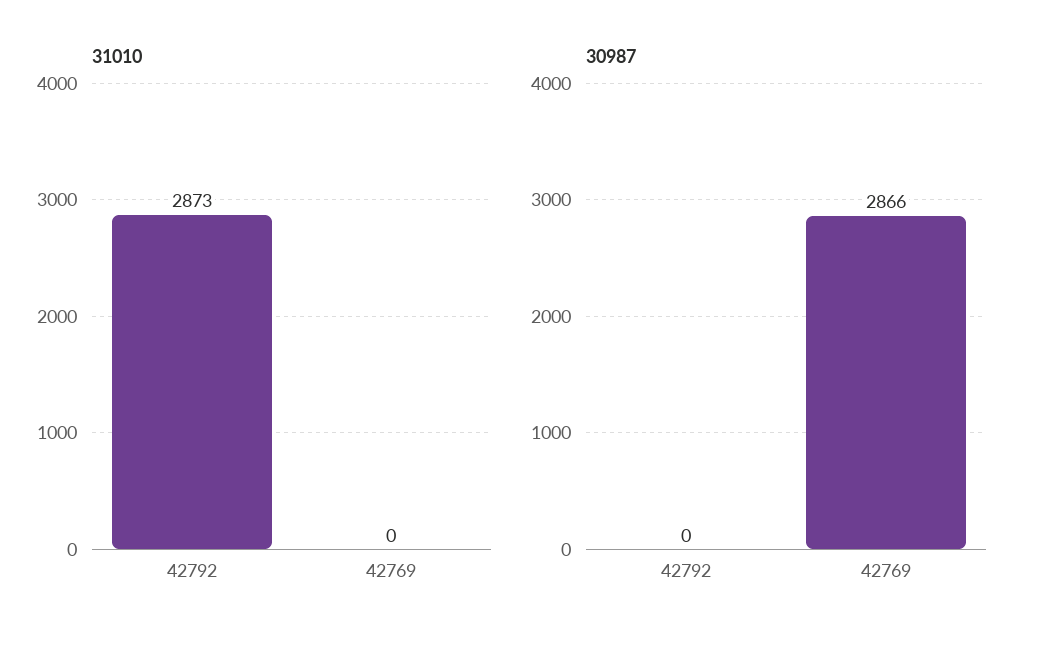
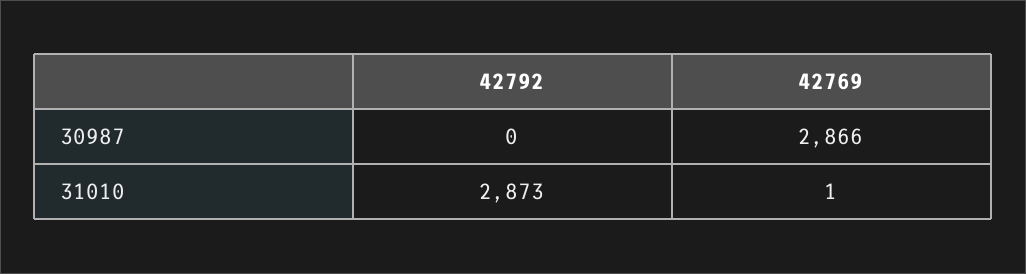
  {
    "31010": {
      "42792": 2873,
-     "42769": 0
+     "42769": 1
    },
    "30987": {
      "42792": 0,
      "42769": 2866
    }
  }

